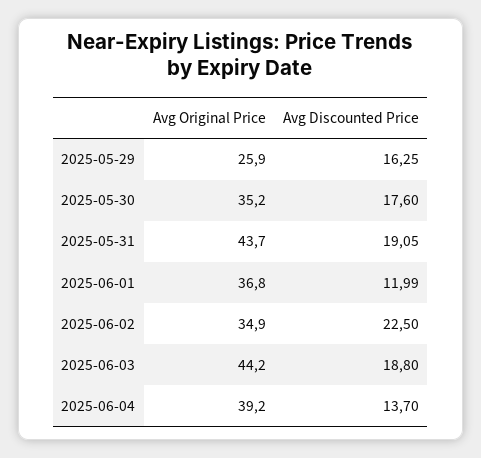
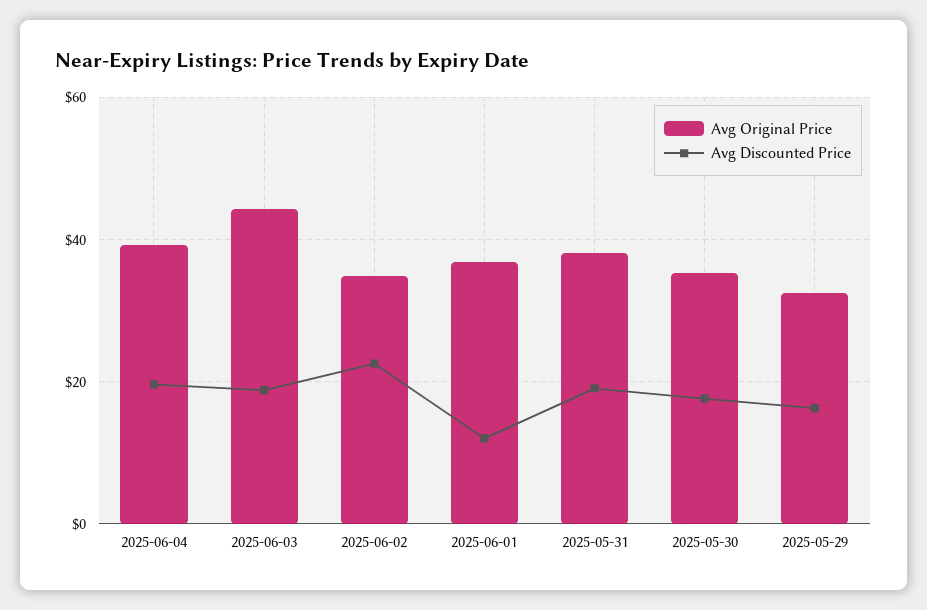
  {
    "Avg Original Price": {
-     "2025-05-29": 25.9,
+     "2025-05-29": 32,
      "2025-05-30": 35.2,
-     "2025-05-31": 43.7,
+     "2025-05-31": 38,
      "2025-06-01": 36.8,
      "2025-06-02": 34.9,
      "2025-06-03": 44.2,
      "2025-06-04": 39.2
    },
    "Avg Discounted Price": {
      "2025-05-29": 16.25,
      "2025-05-30": 17.6,
      "2025-05-31": 19.05,
      "2025-06-01": 11.99,
      "2025-06-02": 22.5,
      "2025-06-03": 18.8,
-     "2025-06-04": 13.7
+     "2025-06-04": 20
    }
  }

